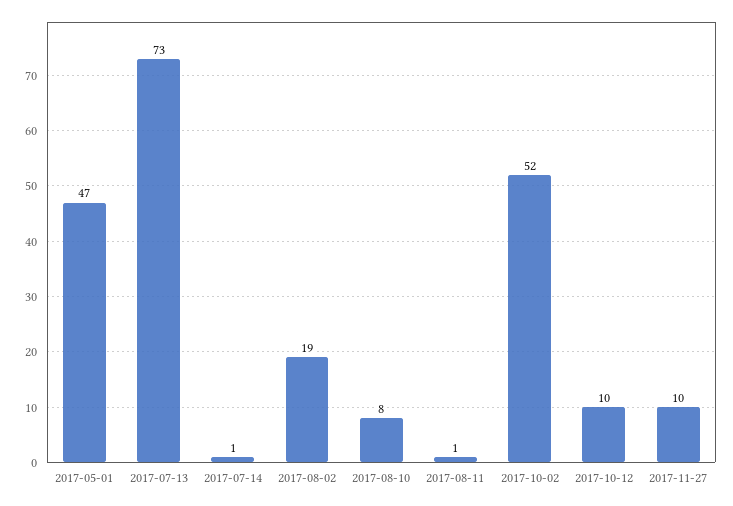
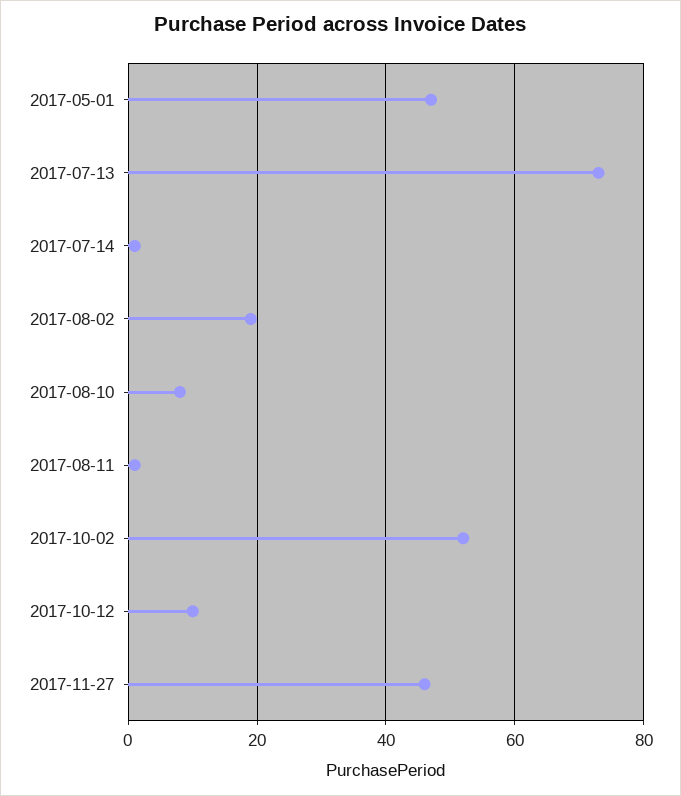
  {
    "2017-05-01": 47,
    "2017-07-13": 73,
    "2017-07-14": 1,
    "2017-08-02": 19,
    "2017-08-10": 8,
    "2017-08-11": 1,
    "2017-10-02": 52,
    "2017-10-12": 10,
-   "2017-11-27": 10
+   "2017-11-27": 45
  }

